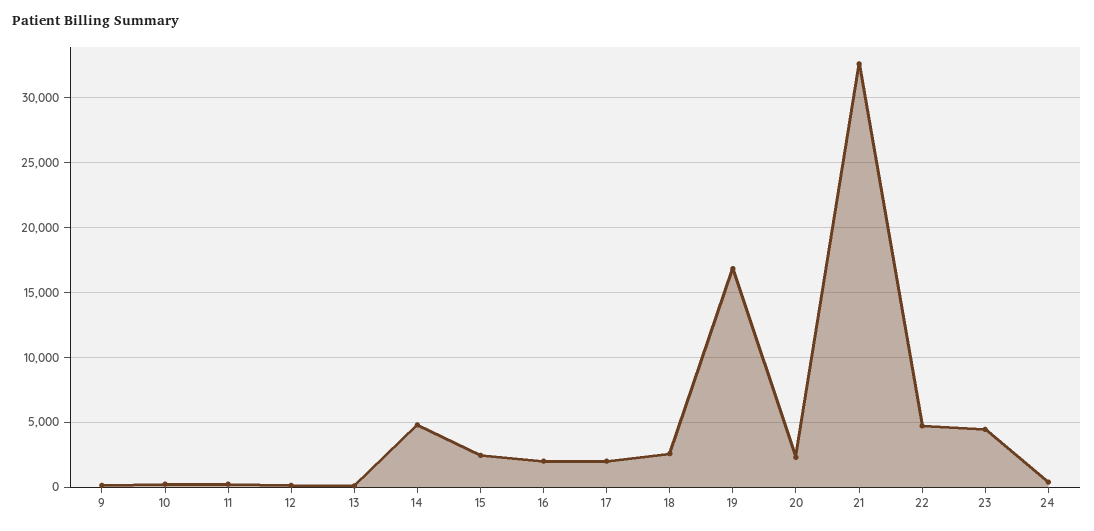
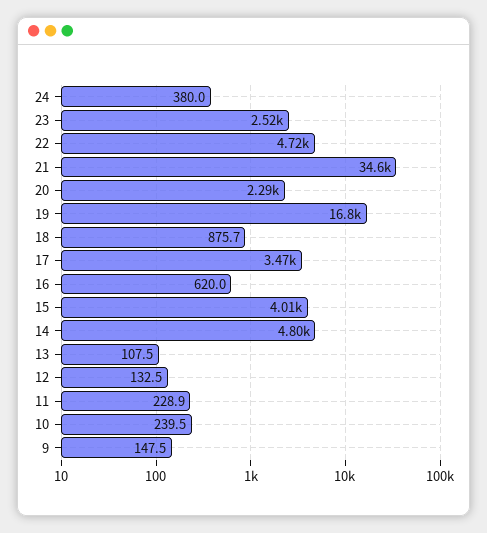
  {
    "9": 147.5,
    "10": 239.5,
    "11": 228.9,
    "12": 132.5,
    "13": 107.5,
    "14": 4800,
-   "15": 2500,
+   "15": 4010,
-   "16": 2000,
+   "16": 620,
-   "17": 2000,
+   "17": 3470,
-   "18": 2500,
+   "18": 875.7,
    "19": 16800,
    "20": 2290,
-   "21": 32500,
+   "21": 34600,
    "22": 4720,
-   "23": 4500,
+   "23": 2520,
    "24": 380
  }

